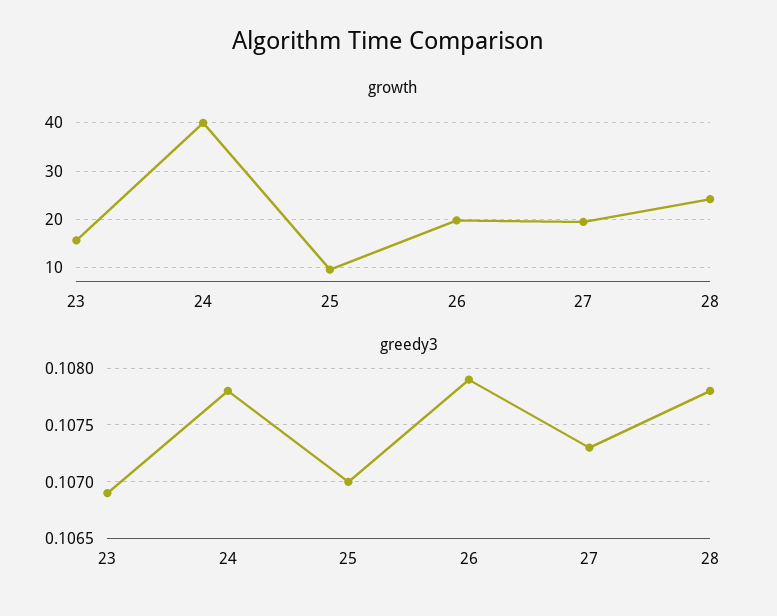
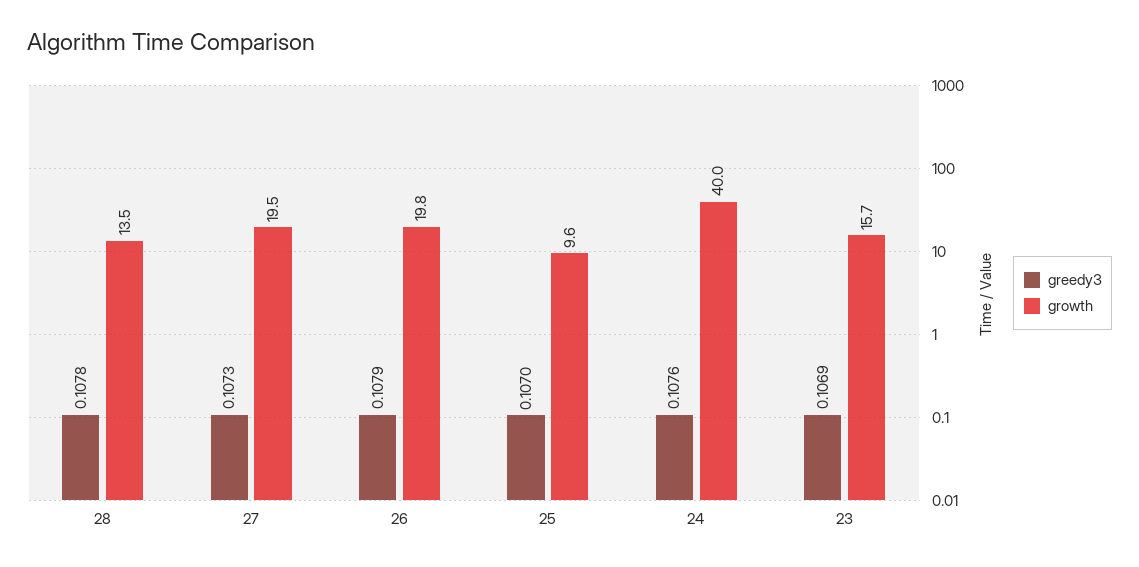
  {
    "growth": {
      "23": 15.7,
      "24": 40,
      "25": 9.6,
      "26": 19.8,
      "27": 19.5,
-     "28": 24
+     "28": 13.5
    },
    "greedy3": {
      "23": 0.1069,
-     "24": 0.1078,
+     "24": 0.1076,
      "25": 0.107,
      "26": 0.1079,
      "27": 0.1073,
      "28": 0.1078
    }
  }

